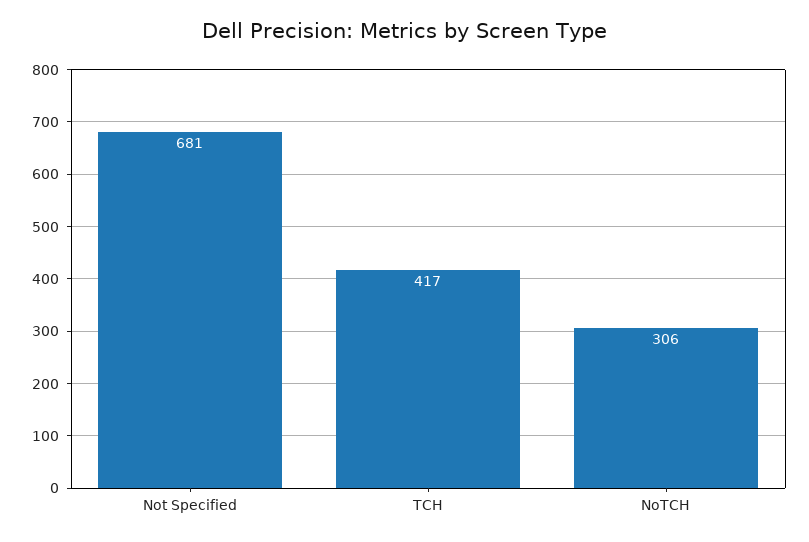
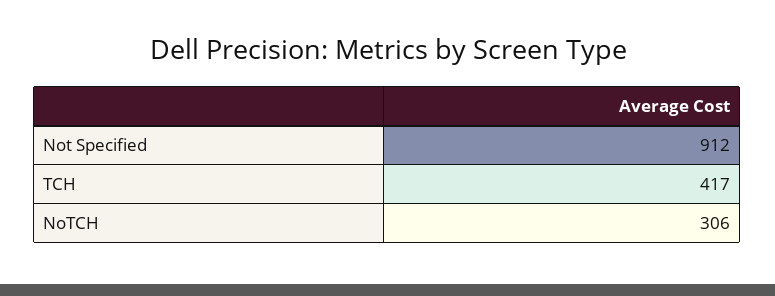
  {
-   "Not Specified": 681,
+   "Not Specified": 912,
    "TCH": 417,
    "NoTCH": 306
  }

